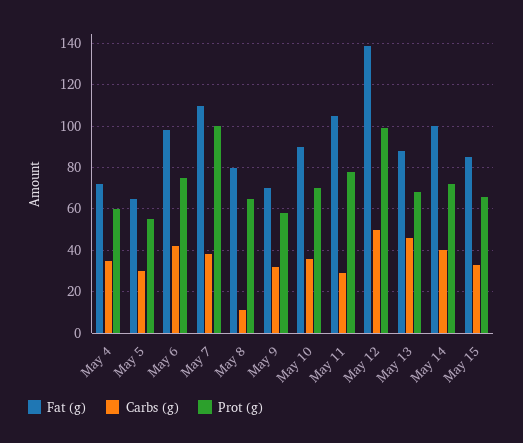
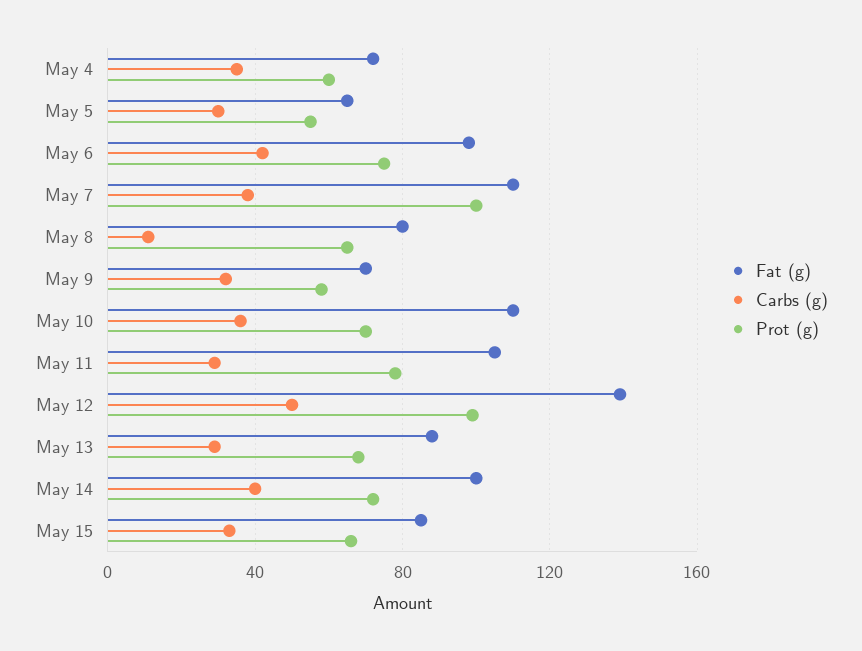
  {
    "Fat (g)": {
      "May 4": 70,
      "May 5": 65,
      "May 6": 100,
      "May 7": 110,
      "May 8": 80,
      "May 9": 70,
-     "May 10": 90,
+     "May 10": 110,
      "May 11": 105,
      "May 12": 140,
      "May 13": 90,
      "May 14": 100,
      "May 15": 85
    },
    "Carbs (g)": {
      "May 4": 35,
      "May 5": 30,
      "May 6": 40,
      "May 7": 40,
      "May 8": 10,
      "May 9": 30,
      "May 10": 35,
      "May 11": 30,
      "May 12": 50,
-     "May 13": 45,
+     "May 13": 30,
      "May 14": 40,
      "May 15": 35
    },
    "Prot (g)": {
      "May 4": 60,
      "May 5": 55,
      "May 6": 75,
      "May 7": 100,
      "May 8": 65,
      "May 9": 60,
      "May 10": 70,
      "May 11": 80,
      "May 12": 100,
      "May 13": 70,
      "May 14": 70,
      "May 15": 65
    }
  }

